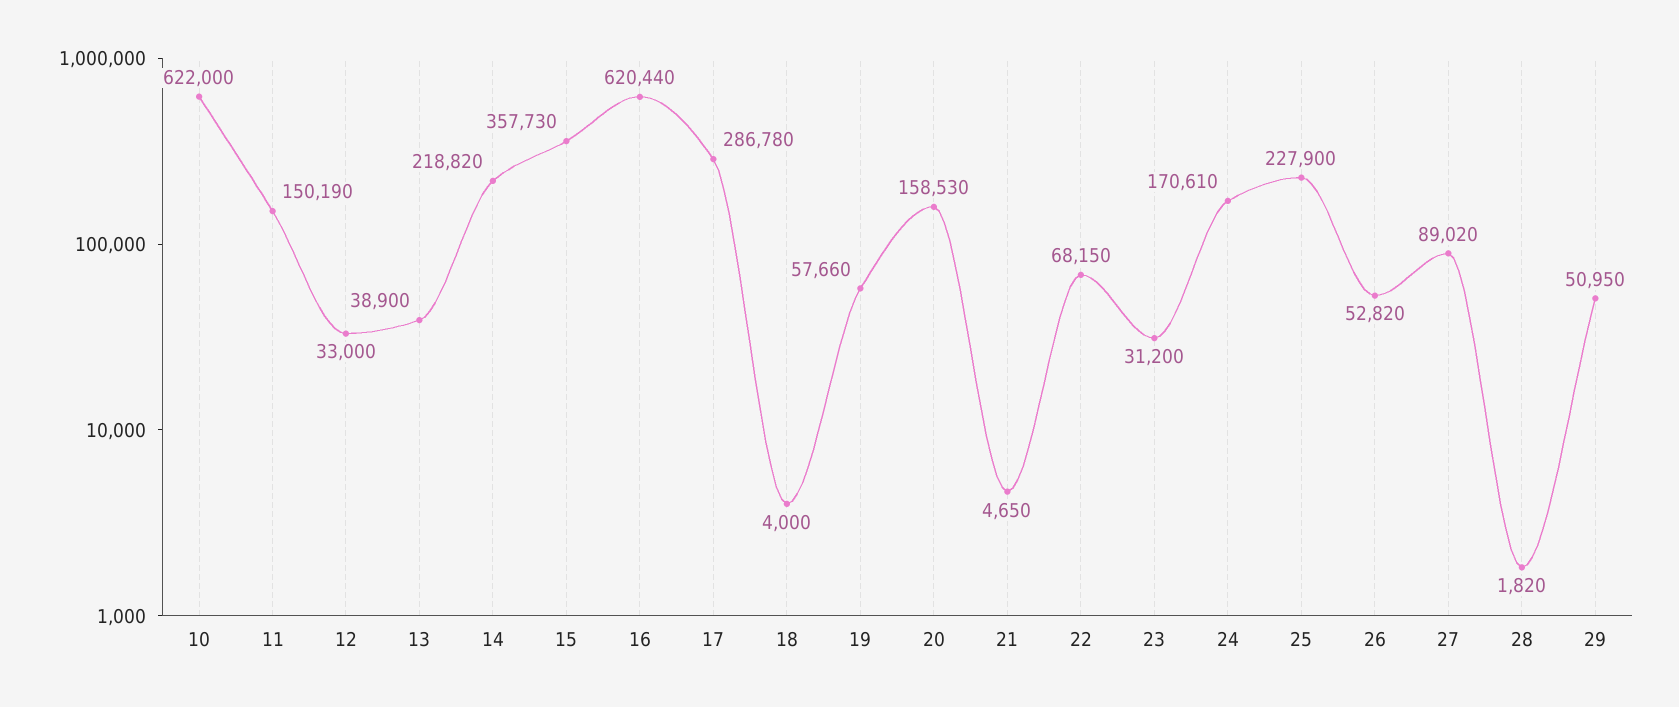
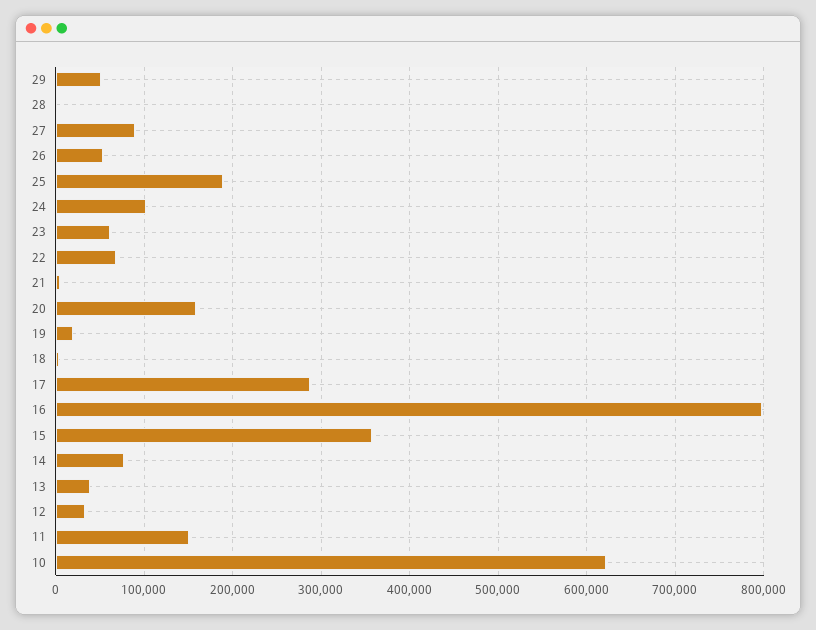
  {
    "10": 622000,
    "11": 150190,
    "12": 33000,
    "13": 38900,
-   "14": 218820,
+   "14": 80000,
    "15": 357730,
-   "16": 620440,
+   "16": 800000,
    "17": 286780,
    "18": 4000,
-   "19": 57660,
+   "19": 20000,
    "20": 158530,
    "21": 4650,
    "22": 68150,
-   "23": 31200,
+   "23": 60000,
-   "24": 170610,
+   "24": 100000,
-   "25": 227900,
+   "25": 190000,
    "26": 52820,
    "27": 89020,
    "28": 1820,
    "29": 50950
  }

